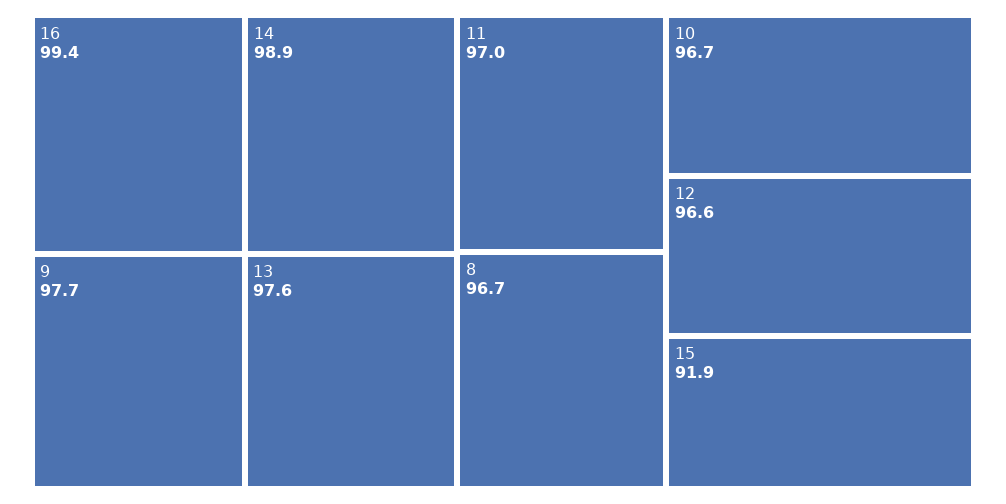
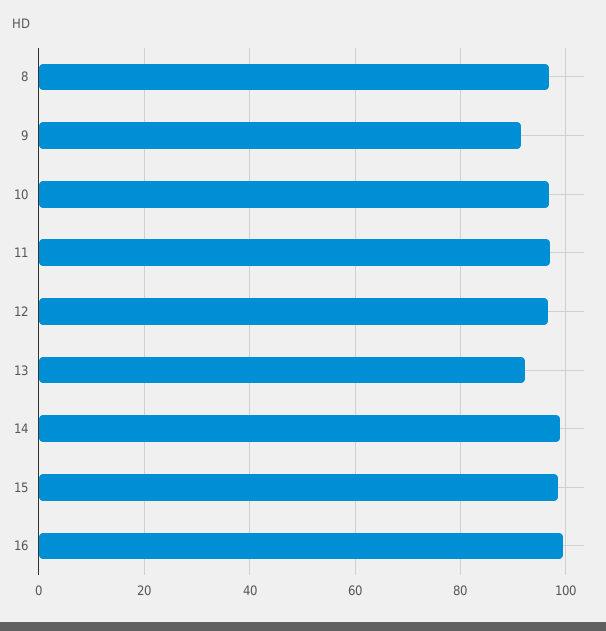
  {
    "16": 99.4,
    "14": 98.9,
-   "9": 97.7,
+   "9": 92,
-   "13": 97.6,
+   "13": 92,
    "11": 97,
    "8": 96.7,
    "10": 96.7,
    "12": 96.6,
-   "15": 91.9
+   "15": 98
  }

